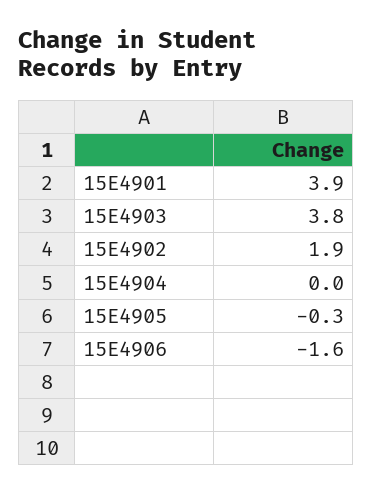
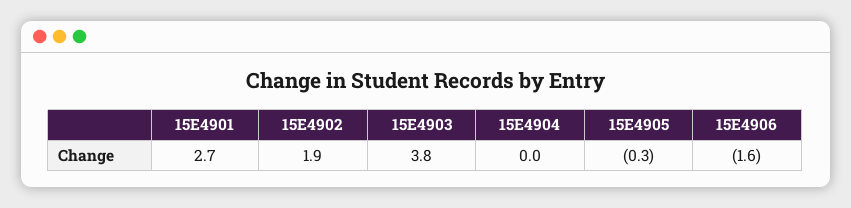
  {
-   "15E4901": 3.9,
+   "15E4901": 2.7,
    "15E4903": 3.8,
    "15E4902": 1.9,
    "15E4904": 0,
    "15E4905": -0.3,
    "15E4906": -1.6
  }

